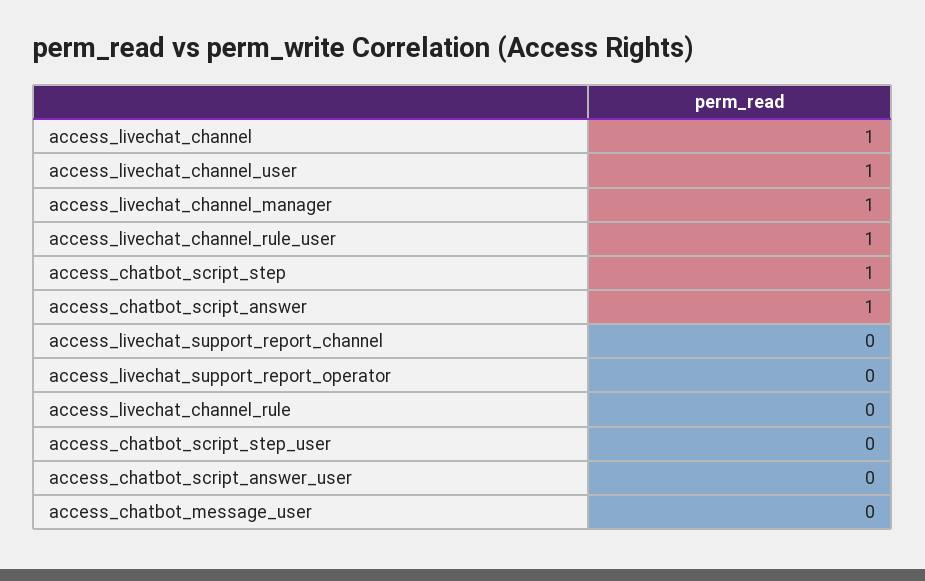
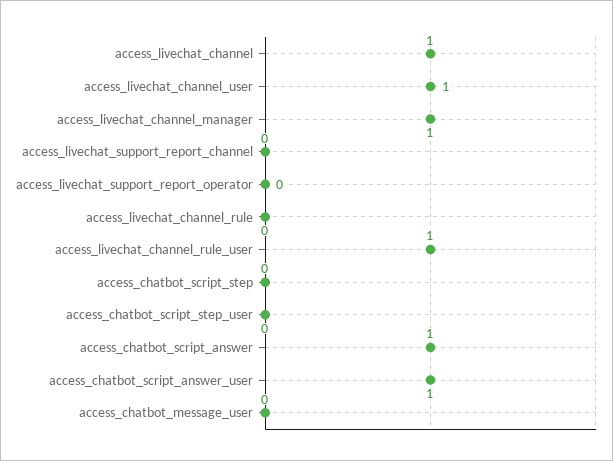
  {
    "access_livechat_channel": 1,
    "access_livechat_channel_user": 1,
    "access_livechat_channel_manager": 1,
    "access_livechat_channel_rule_user": 1,
-   "access_chatbot_script_step": 1,
+   "access_chatbot_script_step": 0,
    "access_chatbot_script_answer": 1,
    "access_livechat_support_report_channel": 0,
    "access_livechat_support_report_operator": 0,
    "access_livechat_channel_rule": 0,
    "access_chatbot_script_step_user": 0,
-   "access_chatbot_script_answer_user": 0,
+   "access_chatbot_script_answer_user": 1,
    "access_chatbot_message_user": 0
  }

